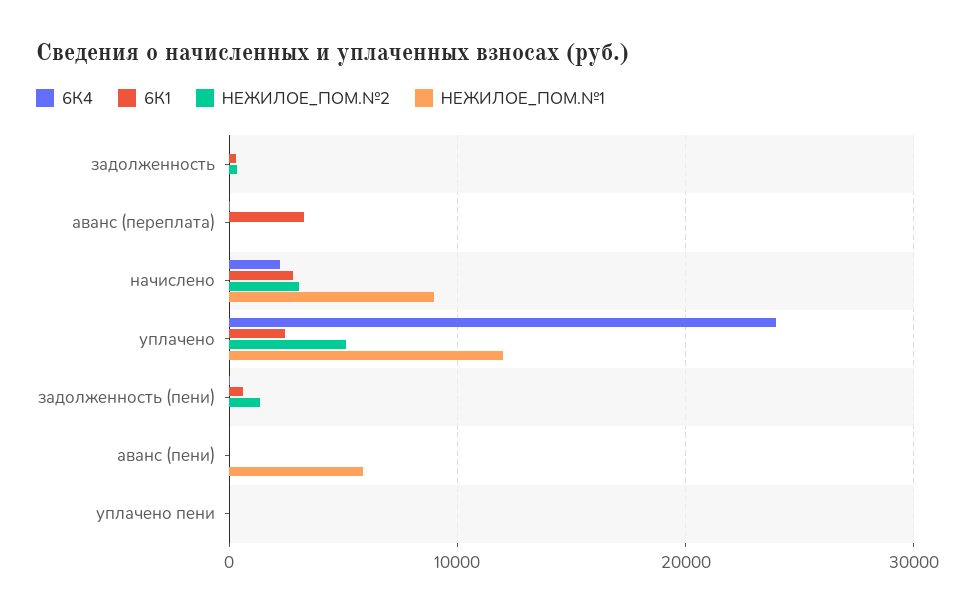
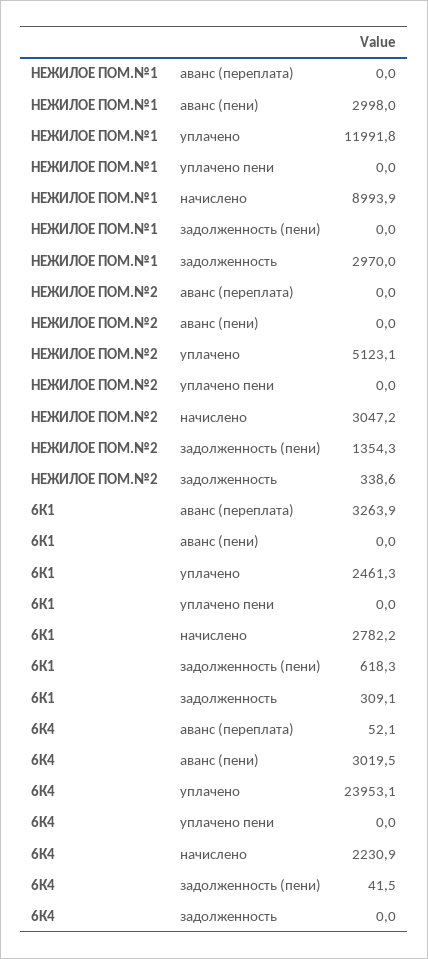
  {
    "6К4": {
      "задолженность": 0,
      "аванс (переплата)": 52.1,
      "начислено": 2230.9,
      "уплачено": 23953.1,
      "задолженность (пени)": 41.5,
-     "аванс (пени)": 0,
+     "аванс (пени)": 3019.5,
      "уплачено пени": 0
    },
    "6К1": {
      "задолженность": 309.1,
      "аванс (переплата)": 3263.9,
      "начислено": 2782.2,
      "уплачено": 2461.3,
      "задолженность (пени)": 618.3,
      "аванс (пени)": 0,
      "уплачено пени": 0
    },
    "НЕЖИЛОЕ_ПОМ.№2": {
      "задолженность": 338.6,
      "аванс (переплата)": 0,
      "начислено": 3047.2,
      "уплачено": 5123.1,
      "задолженность (пени)": 1354.3,
      "аванс (пени)": 0,
      "уплачено пени": 0
    },
    "НЕЖИЛОЕ_ПОМ.№1": {
-     "задолженность": 0,
+     "задолженность": 2970,
      "аванс (переплата)": 0,
      "начислено": 8993.9,
      "уплачено": 11991.8,
      "задолженность (пени)": 0,
-     "аванс (пени)": 6000,
+     "аванс (пени)": 2998,
      "уплачено пени": 0
    }
  }

